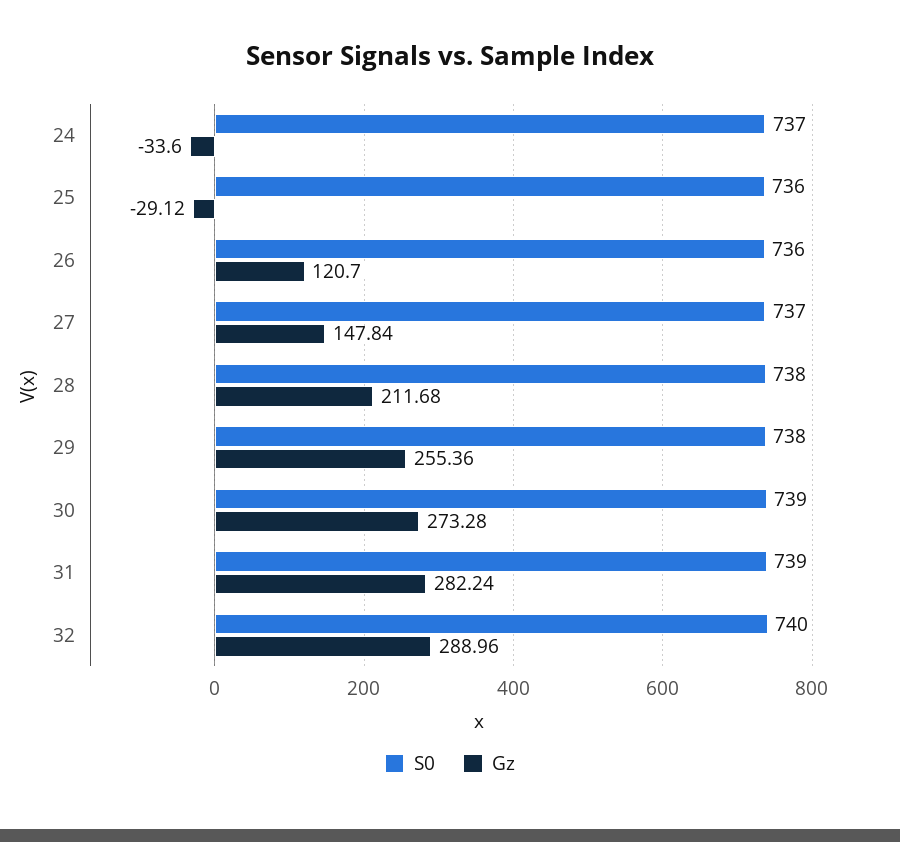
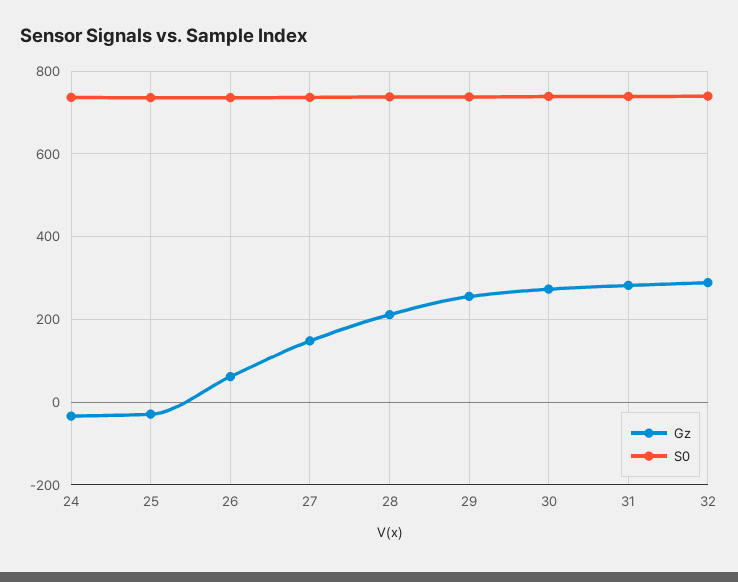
  {
    "S0": {
      "24": 737,
      "25": 736,
      "26": 736,
      "27": 737,
      "28": 738,
      "29": 738,
      "30": 739,
      "31": 739,
      "32": 740
    },
    "Gz": {
      "24": -33.6,
      "25": -29.12,
-     "26": 120.7,
+     "26": 60,
      "27": 147.84,
      "28": 211.68,
      "29": 255.36,
      "30": 273.28,
      "31": 282.24,
      "32": 288.96
    }
  }

